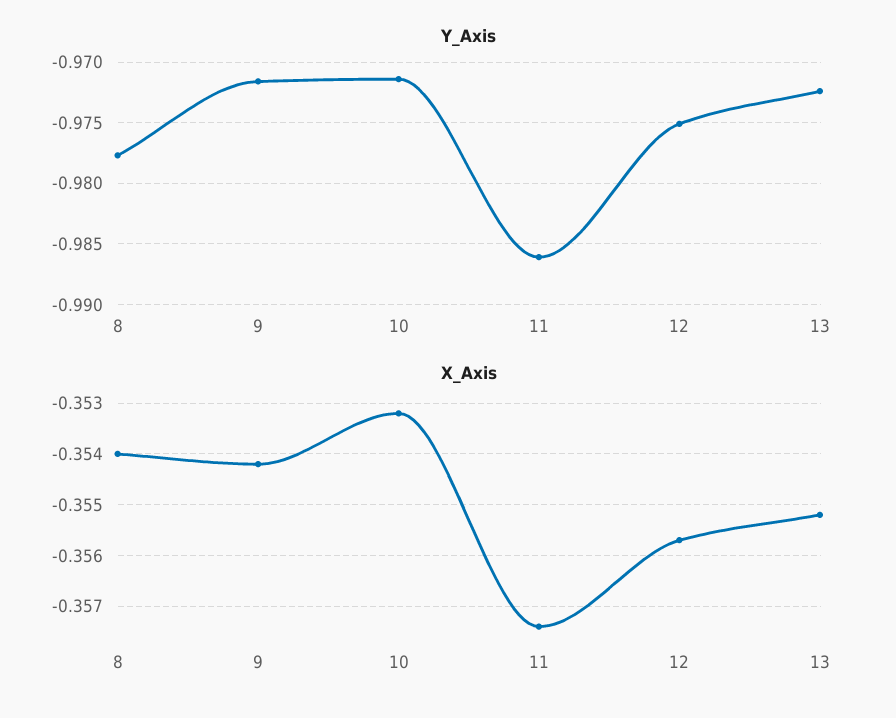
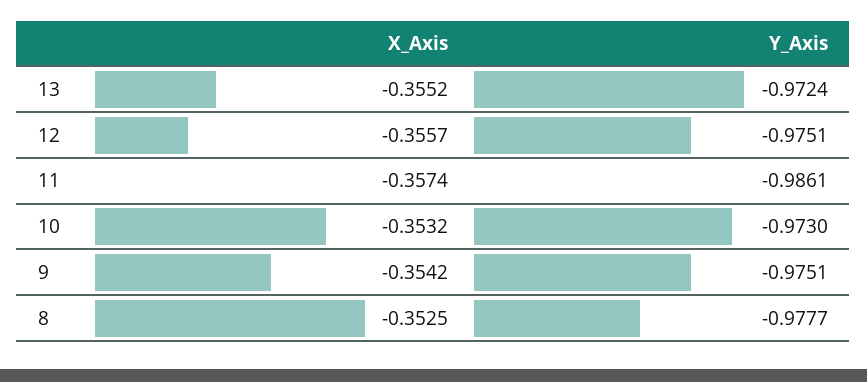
  {
    "Y_Axis": {
      "8": -0.9777,
-     "9": -0.9715,
+     "9": -0.9751,
-     "10": -0.9715,
+     "10": -0.973,
      "11": -0.9861,
      "12": -0.9751,
      "13": -0.9724
    },
    "X_Axis": {
-     "8": -0.354,
+     "8": -0.3525,
      "9": -0.3542,
      "10": -0.3532,
      "11": -0.3574,
      "12": -0.3557,
      "13": -0.3552
    }
  }

